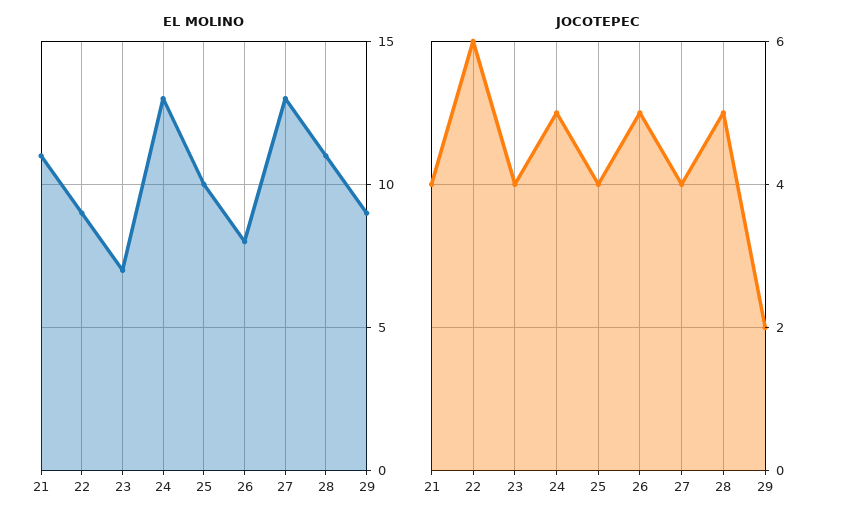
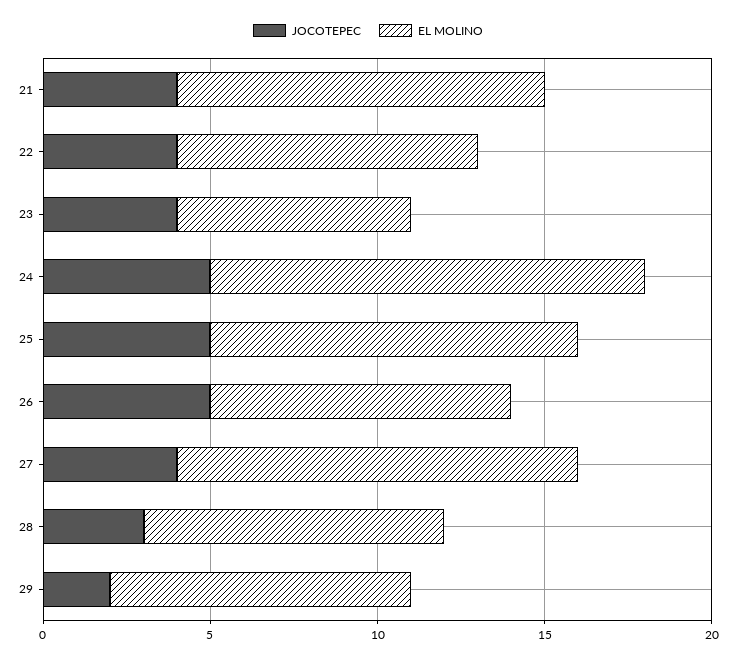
  {
    "EL MOLINO": {
      "21": 11,
      "22": 9,
      "23": 7,
      "24": 13,
-     "25": 10,
+     "25": 11,
-     "26": 8,
+     "26": 9,
-     "27": 13,
+     "27": 12,
-     "28": 11,
+     "28": 9,
      "29": 9
    },
    "JOCOTEPEC": {
      "21": 4,
-     "22": 6,
+     "22": 4,
      "23": 4,
      "24": 5,
-     "25": 4,
+     "25": 5,
      "26": 5,
      "27": 4,
-     "28": 5,
+     "28": 3,
      "29": 2
    }
  }

